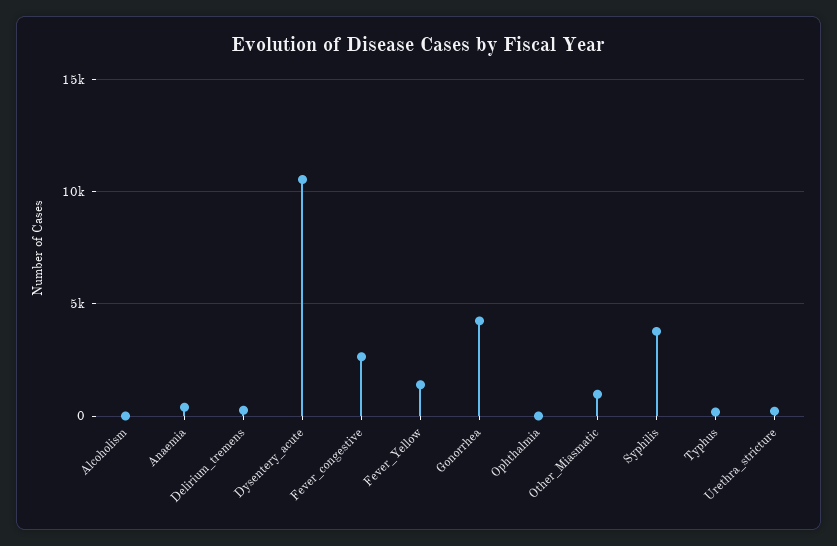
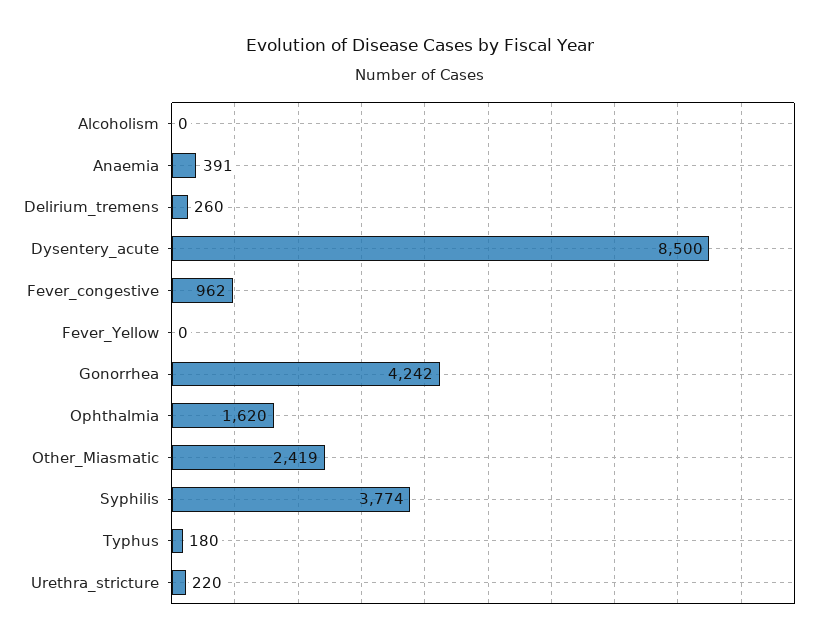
  {
    "Alcoholism": 0,
    "Anaemia": 391,
    "Delirium_tremens": 260,
-   "Dysentery_acute": 10500,
+   "Dysentery_acute": 8500,
-   "Fever_congestive": 2500,
+   "Fever_congestive": 962,
-   "Fever_Yellow": 1500,
+   "Fever_Yellow": 0,
    "Gonorrhea": 4242,
-   "Ophthalmia": 0,
+   "Ophthalmia": 1620,
-   "Other_Miasmatic": 1000,
+   "Other_Miasmatic": 2419,
    "Syphilis": 3774,
    "Typhus": 180,
    "Urethra_stricture": 220
  }

